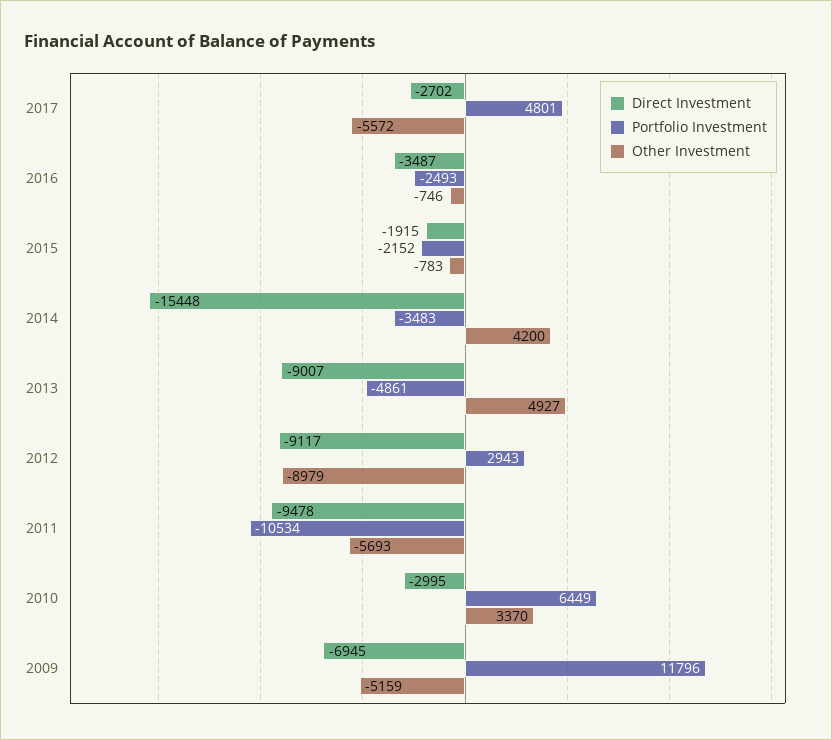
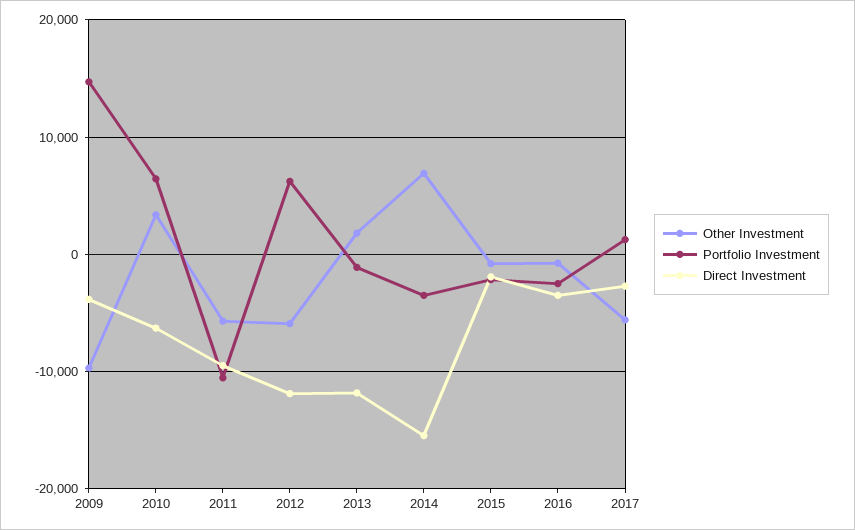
  {
    "Direct Investment": {
      "2017": -2702,
      "2016": -3487,
      "2015": -1915,
      "2014": -15448,
-     "2013": -9007,
+     "2013": -12000,
-     "2012": -9117,
+     "2012": -12000,
      "2011": -9478,
-     "2010": -2995,
+     "2010": -6000,
-     "2009": -6945
+     "2009": -4000
    },
    "Portfolio Investment": {
-     "2017": 4801,
+     "2017": 1000,
      "2016": -2493,
      "2015": -2152,
      "2014": -3483,
-     "2013": -4861,
+     "2013": -1000,
-     "2012": 2943,
+     "2012": 6000,
      "2011": -10534,
      "2010": 6449,
-     "2009": 11796
+     "2009": 15000
    },
    "Other Investment": {
      "2017": -5572,
      "2016": -746,
      "2015": -783,
-     "2014": 4200,
+     "2014": 7000,
-     "2013": 4927,
+     "2013": 2000,
-     "2012": -8979,
+     "2012": -6000,
      "2011": -5693,
      "2010": 3370,
-     "2009": -5159
+     "2009": -10000
    }
  }

